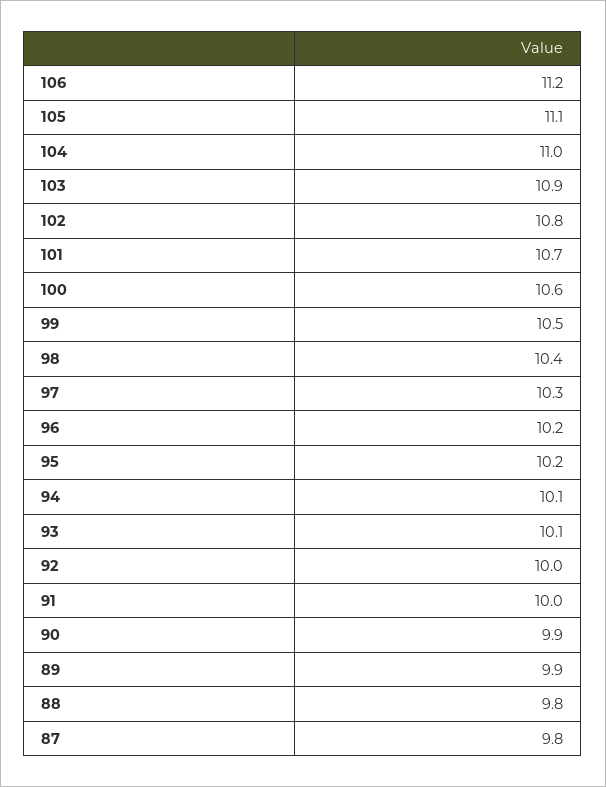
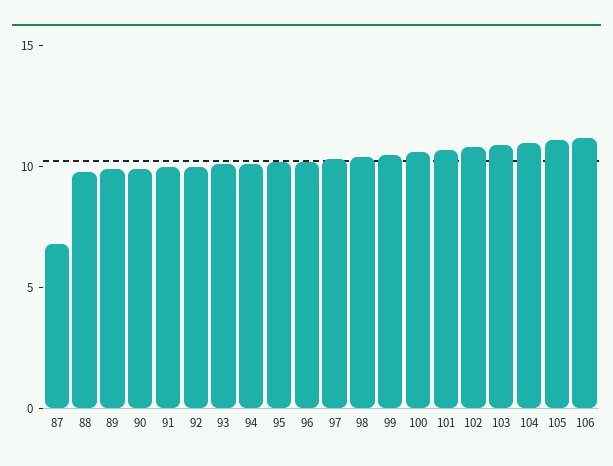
  {
    "106": 11.2,
    "105": 11.1,
    "104": 11,
    "103": 10.9,
    "102": 10.8,
    "101": 10.7,
    "100": 10.6,
    "99": 10.5,
    "98": 10.4,
    "97": 10.3,
    "96": 10.2,
    "95": 10.2,
    "94": 10.1,
    "93": 10.1,
    "92": 10,
    "91": 10,
    "90": 9.9,
    "89": 9.9,
    "88": 9.8,
-   "87": 9.8
+   "87": 7
  }

